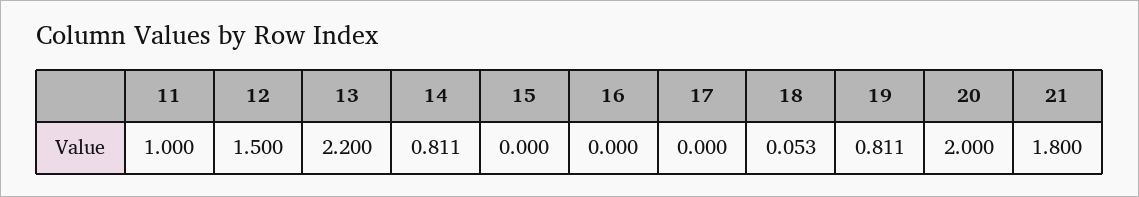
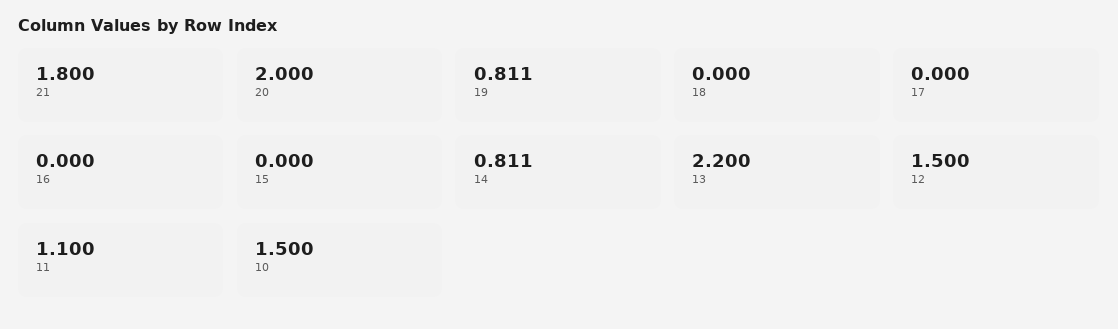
  {
-   "11": 1,
+   "11": 1.1,
    "12": 1.5,
    "13": 2.2,
    "14": 0.811,
    "15": 0,
    "16": 0,
    "17": 0,
-   "18": 0.053,
+   "18": 0,
    "19": 0.811,
    "20": 2,
-   "21": 1.8
+   "21": 1.8,
+   "10": 1.5
  }

